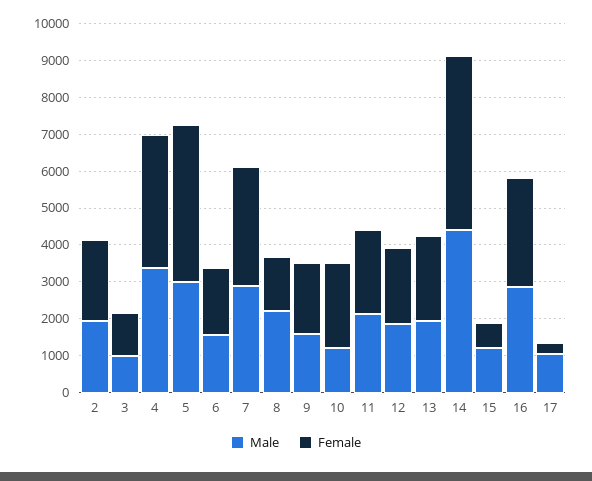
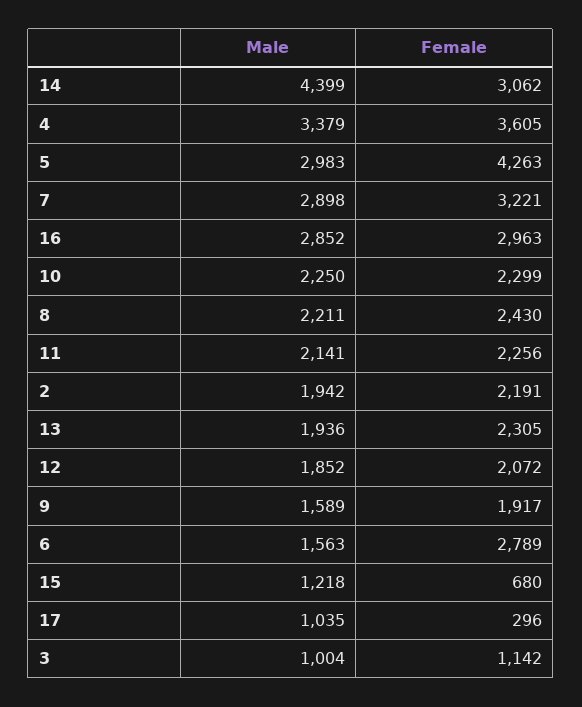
  {
    "Male": {
      "2": 1942,
      "3": 1004,
      "4": 3379,
      "5": 2983,
      "6": 1563,
      "7": 2898,
      "8": 2211,
      "9": 1589,
-     "10": 1250,
+     "10": 2250,
      "11": 2141,
      "12": 1852,
      "13": 1936,
      "14": 4399,
      "15": 1218,
      "16": 2852,
      "17": 1035
    },
    "Female": {
      "2": 2191,
      "3": 1142,
      "4": 3605,
      "5": 4263,
-     "6": 1750,
+     "6": 2789,
      "7": 3221,
-     "8": 1500,
+     "8": 2430,
      "9": 1917,
      "10": 2299,
      "11": 2256,
      "12": 2072,
      "13": 2305,
-     "14": 4750,
+     "14": 3062,
      "15": 680,
      "16": 2963,
      "17": 296
    }
  }

